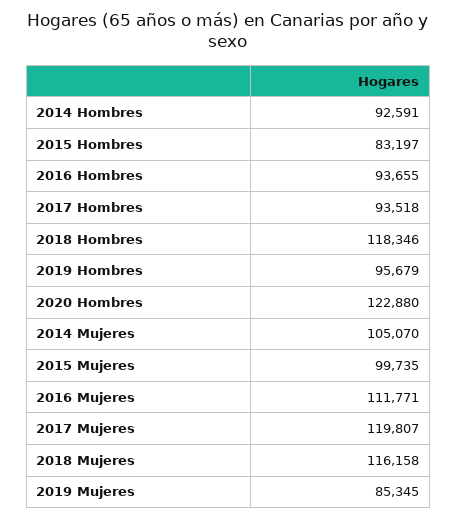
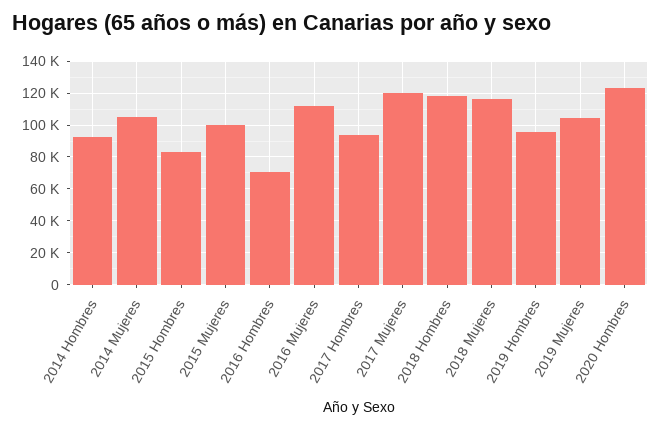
  {
    "2014 Hombres": 92591,
    "2015 Hombres": 83197,
-   "2016 Hombres": 93655,
+   "2016 Hombres": 70000,
    "2017 Hombres": 93518,
    "2018 Hombres": 118346,
    "2019 Hombres": 95679,
    "2020 Hombres": 122880,
    "2014 Mujeres": 105070,
    "2015 Mujeres": 99735,
    "2016 Mujeres": 111771,
    "2017 Mujeres": 119807,
    "2018 Mujeres": 116158,
-   "2019 Mujeres": 85345
+   "2019 Mujeres": 105000
  }

